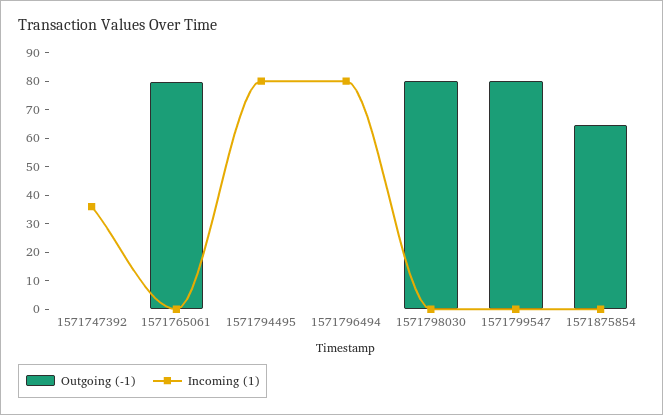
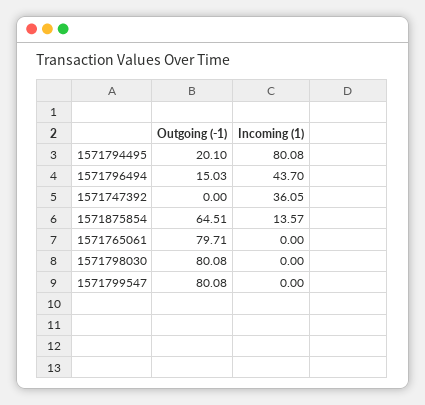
  {
    "Outgoing (-1)": {
      "1571747392": 0,
      "1571765061": 79.71,
-     "1571794495": 0,
+     "1571794495": 20.1,
-     "1571796494": 0,
+     "1571796494": 15.03,
      "1571798030": 80.08,
      "1571799547": 80.08,
      "1571875854": 64.51
    },
    "Incoming (1)": {
      "1571747392": 36.05,
      "1571765061": 0,
      "1571794495": 80.08,
-     "1571796494": 80,
+     "1571796494": 43.7,
      "1571798030": 0,
      "1571799547": 0,
-     "1571875854": 0
+     "1571875854": 13.57
    }
  }

